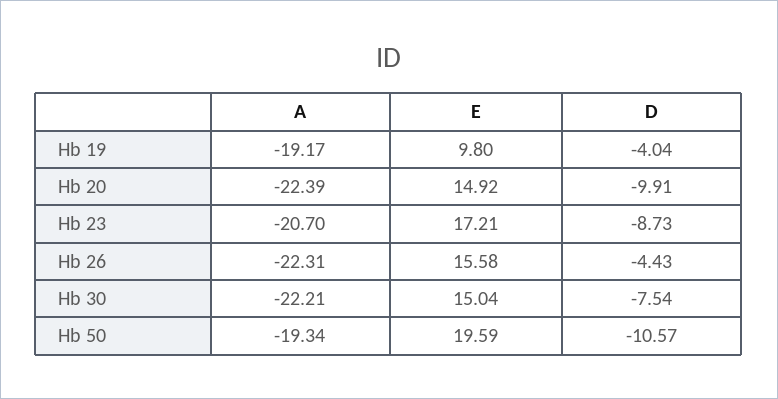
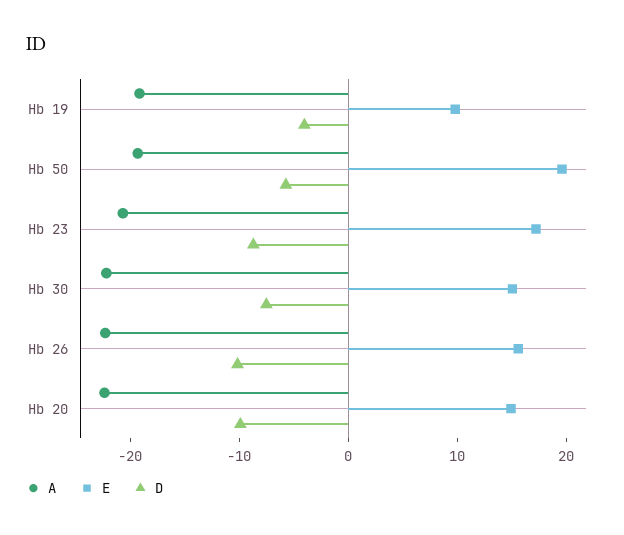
  {
    "A": {
      "Hb 19": -19.17,
      "Hb 20": -22.39,
      "Hb 23": -20.7,
      "Hb 26": -22.31,
      "Hb 30": -22.21,
      "Hb 50": -19.34
    },
    "E": {
      "Hb 19": 9.8,
      "Hb 20": 14.92,
      "Hb 23": 17.21,
      "Hb 26": 15.58,
      "Hb 30": 15.04,
      "Hb 50": 19.59
    },
    "D": {
      "Hb 19": -4.04,
      "Hb 20": -9.91,
      "Hb 23": -8.73,
-     "Hb 26": -4.43,
+     "Hb 26": -10,
      "Hb 30": -7.54,
-     "Hb 50": -10.57
+     "Hb 50": -6
    }
  }

